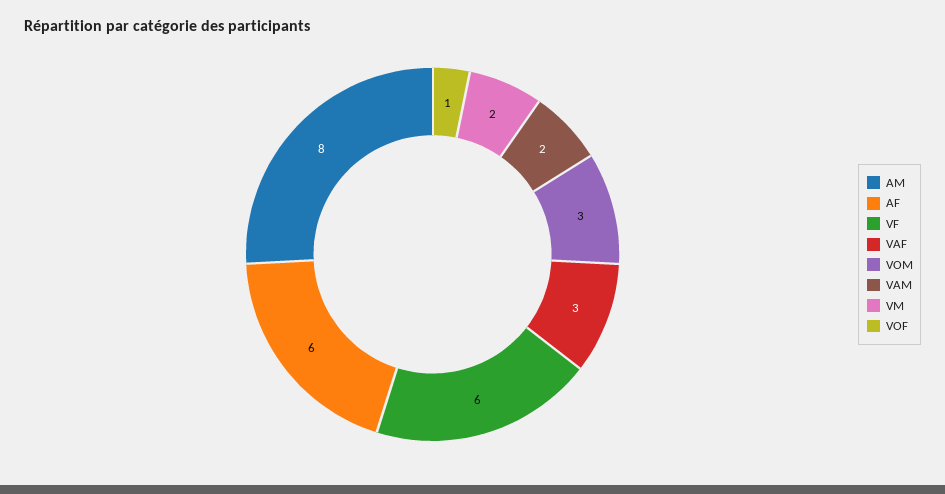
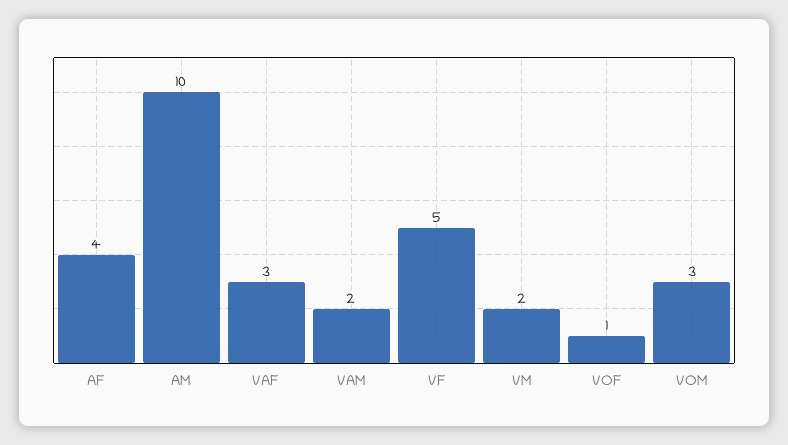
  {
-   "AM": 8,
+   "AM": 10,
-   "AF": 6,
+   "AF": 4,
-   "VF": 6,
+   "VF": 5,
    "VAF": 3,
    "VOM": 3,
    "VAM": 2,
    "VM": 2,
    "VOF": 1
  }

